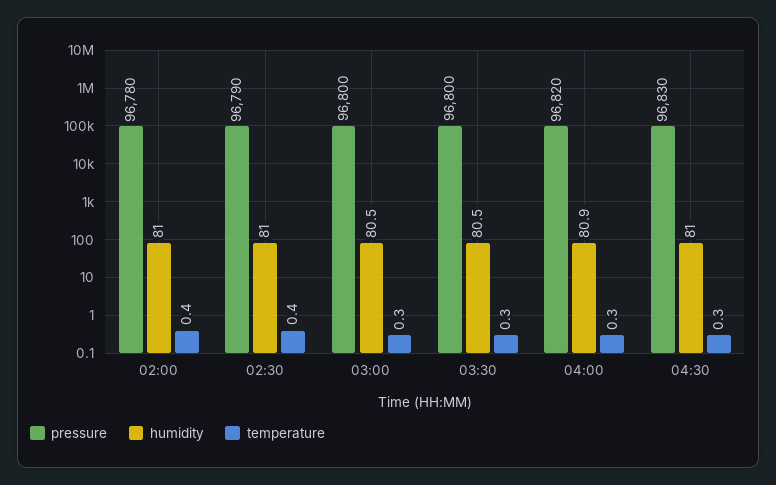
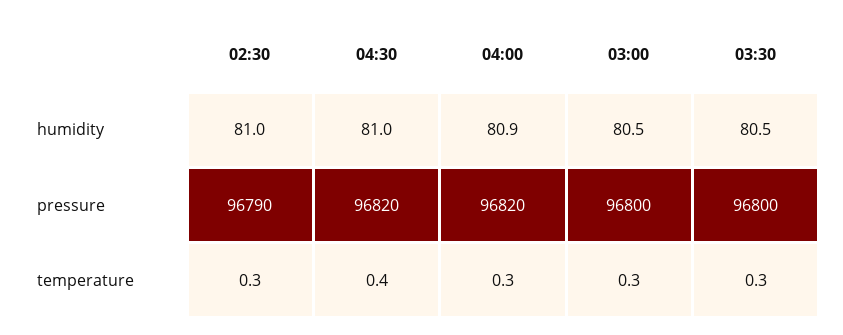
  {
    "pressure": {
-     "02:00": 96780,
      "02:30": 96790,
      "03:00": 96800,
      "03:30": 96800,
      "04:00": 96820,
-     "04:30": 96830
+     "04:30": 96820
    },
    "humidity": {
-     "02:00": 81,
      "02:30": 81,
      "03:00": 80.5,
      "03:30": 80.5,
      "04:00": 80.9,
      "04:30": 81
    },
    "temperature": {
-     "02:00": 0.4,
-     "02:30": 0.4,
+     "02:30": 0.3,
      "03:00": 0.3,
      "03:30": 0.3,
      "04:00": 0.3,
-     "04:30": 0.3
+     "04:30": 0.4
    }
  }

